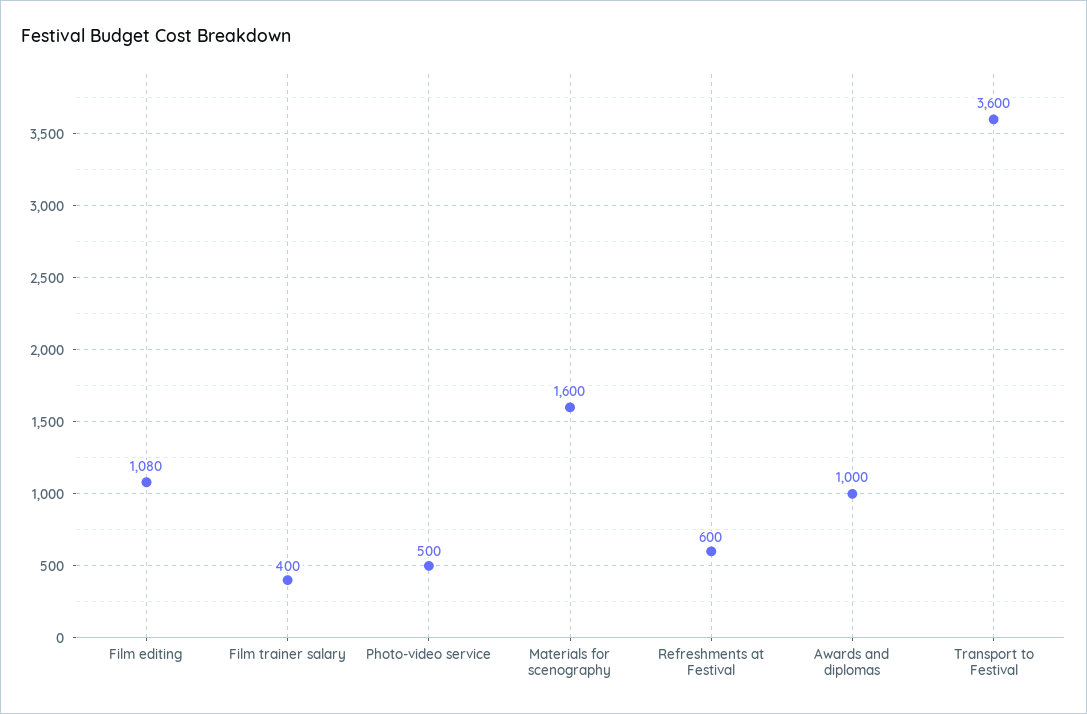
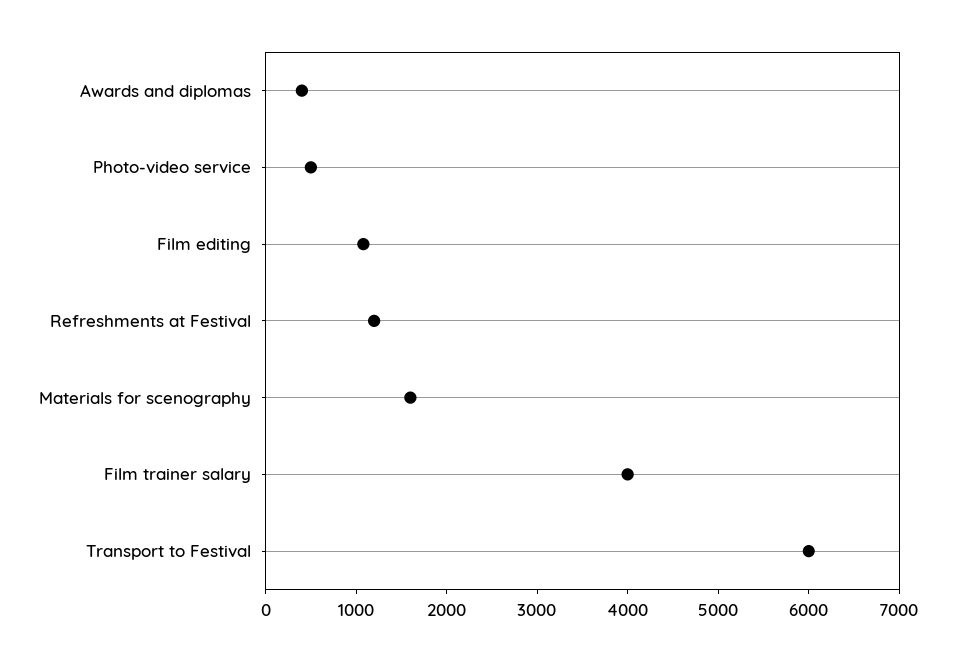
  {
    "Film editing": 1080,
-   "Film trainer salary": 400,
+   "Film trainer salary": 4000,
    "Photo-video service": 500,
    "Materials for scenography": 1600,
-   "Refreshments at Festival": 600,
+   "Refreshments at Festival": 1200,
-   "Awards and diplomas": 1000,
+   "Awards and diplomas": 400,
-   "Transport to Festival": 3600
+   "Transport to Festival": 6000
  }

